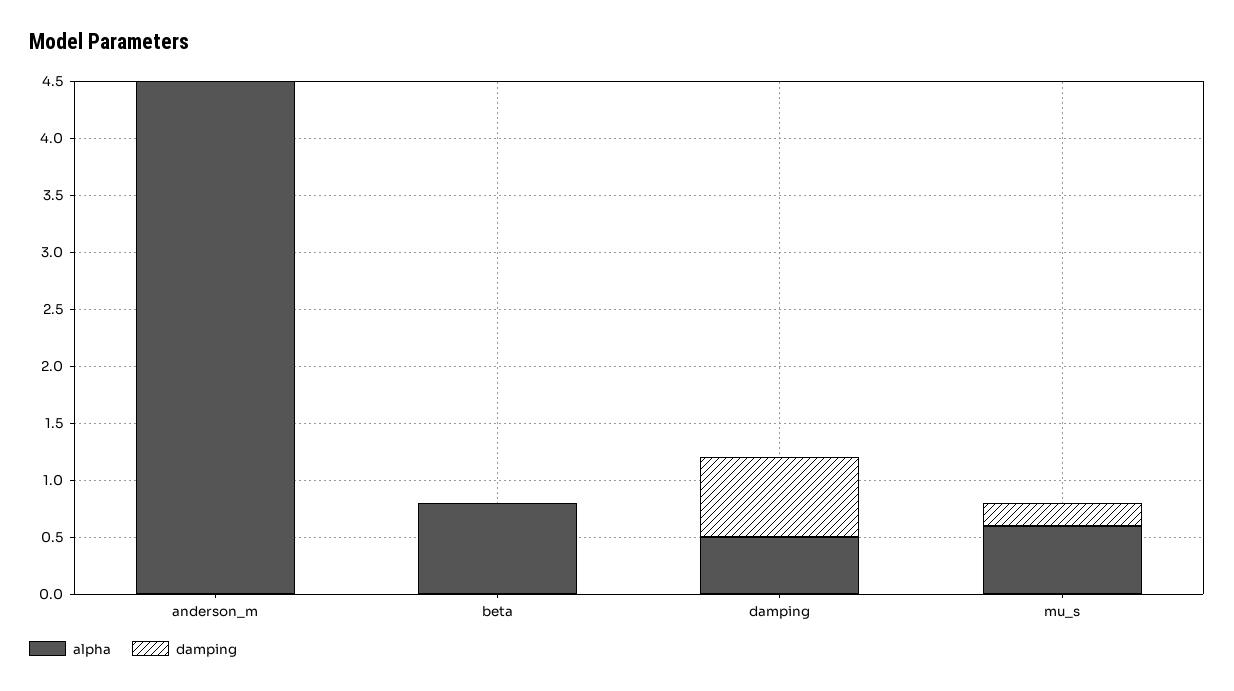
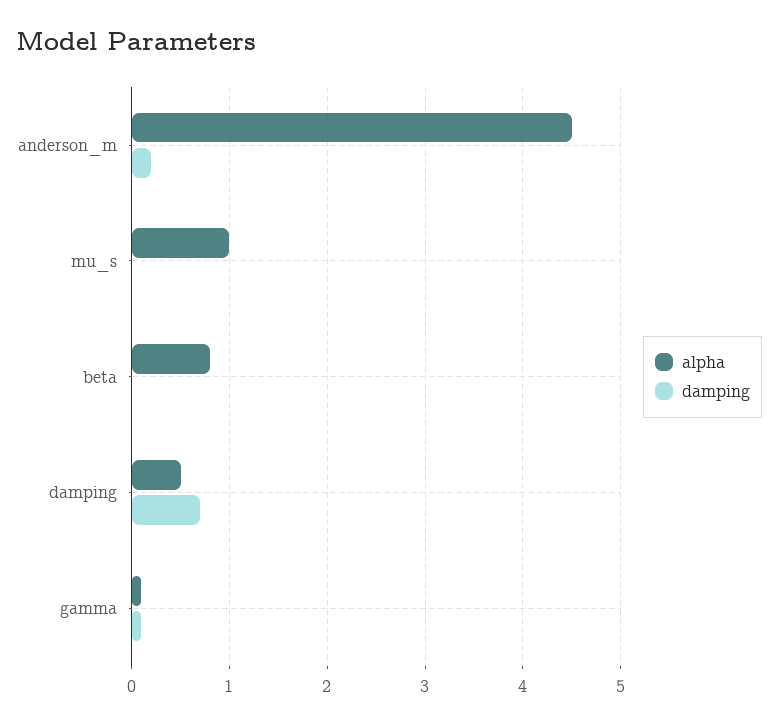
  {
    "alpha": {
      "anderson_m": 4.5,
      "beta": 0.8,
      "damping": 0.5,
-     "mu_s": 0.6
+     "mu_s": 1,
+     "gamma": 0.1
    },
    "damping": {
-     "anderson_m": 0,
+     "anderson_m": 0.2,
      "beta": 0,
      "damping": 0.7,
-     "mu_s": 0.2
+     "mu_s": 0,
+     "gamma": 0.1
    }
  }

